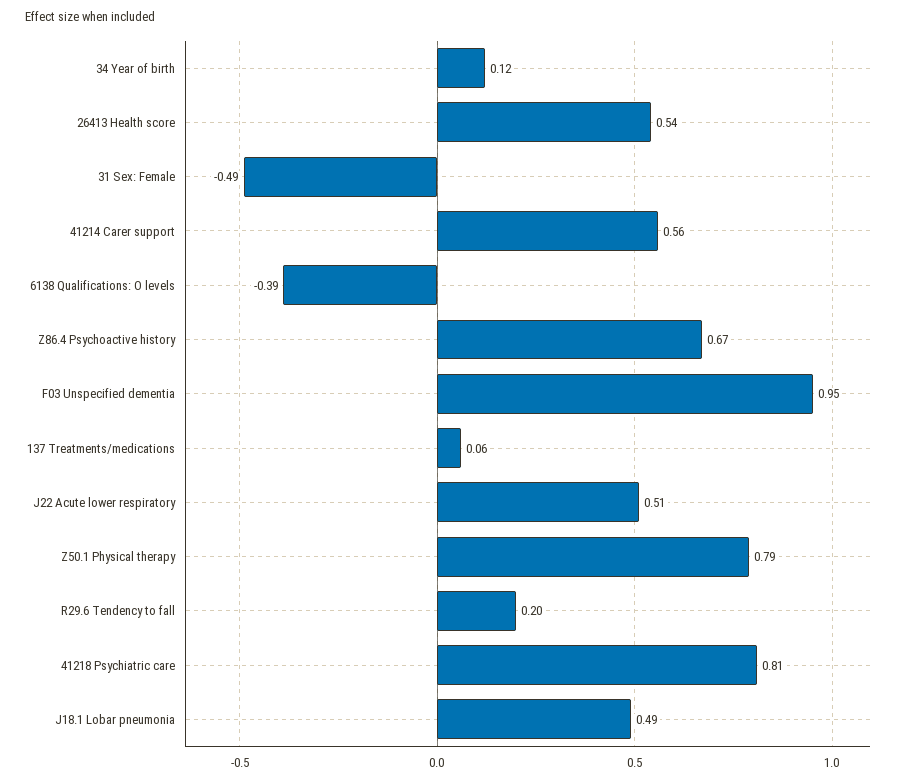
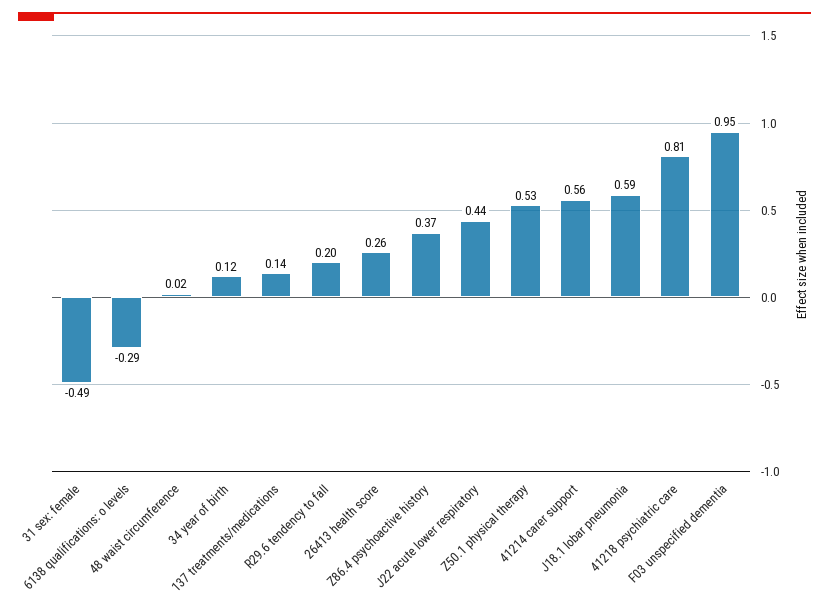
  {
    "34 Year of birth": 0.12,
-   "26413 Health score": 0.54,
+   "26413 Health score": 0.26,
    "31 Sex: Female": -0.49,
    "41214 Carer support": 0.56,
-   "6138 Qualifications: O levels": -0.39,
+   "6138 Qualifications: O levels": -0.29,
-   "Z86.4 Psychoactive history": 0.67,
+   "Z86.4 Psychoactive history": 0.37,
    "F03 Unspecified dementia": 0.95,
-   "137 Treatments/medications": 0.06,
+   "137 Treatments/medications": 0.14,
-   "J22 Acute lower respiratory": 0.51,
+   "J22 Acute lower respiratory": 0.44,
-   "Z50.1 Physical therapy": 0.79,
+   "Z50.1 Physical therapy": 0.53,
    "R29.6 Tendency to fall": 0.2,
    "41218 Psychiatric care": 0.81,
-   "J18.1 Lobar pneumonia": 0.49
+   "J18.1 Lobar pneumonia": 0.59,
+   "48 waist circumference": 0.02
  }

